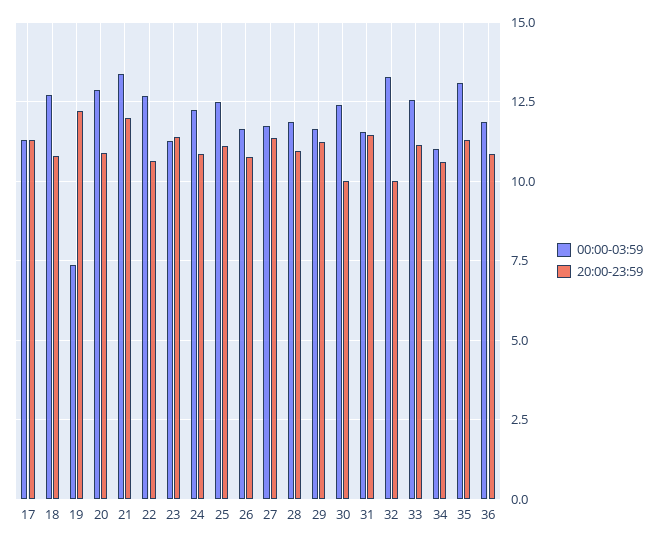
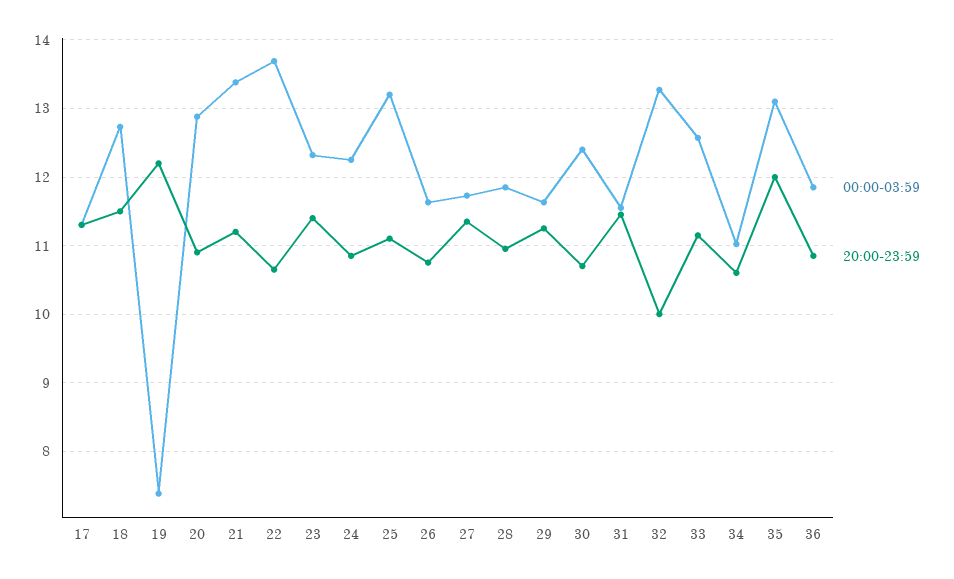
  {
    "00:00-03:59": {
      "17": 11.3,
      "18": 12.7,
      "19": 7.4,
      "20": 12.9,
      "21": 13.4,
-     "22": 12.75,
+     "22": 13.7,
-     "23": 11.25,
+     "23": 12.3,
      "24": 12.3,
-     "25": 12.5,
+     "25": 13.2,
      "26": 11.6,
      "27": 11.7,
      "28": 11.9,
      "29": 11.6,
      "30": 12.4,
      "31": 11.6,
      "32": 13.3,
      "33": 12.6,
      "34": 11,
      "35": 13.1,
      "36": 11.9
    },
    "20:00-23:59": {
      "17": 11.3,
-     "18": 10.75,
+     "18": 11.5,
      "19": 12.2,
      "20": 10.9,
-     "21": 12,
+     "21": 11.2,
      "22": 10.7,
      "23": 11.4,
      "24": 10.9,
      "25": 11.1,
      "26": 10.8,
      "27": 11.4,
      "28": 11,
      "29": 11.3,
-     "30": 10,
+     "30": 10.7,
      "31": 11.5,
      "32": 10,
      "33": 11.2,
      "34": 10.6,
-     "35": 11.25,
+     "35": 12,
      "36": 10.9
    }
  }

